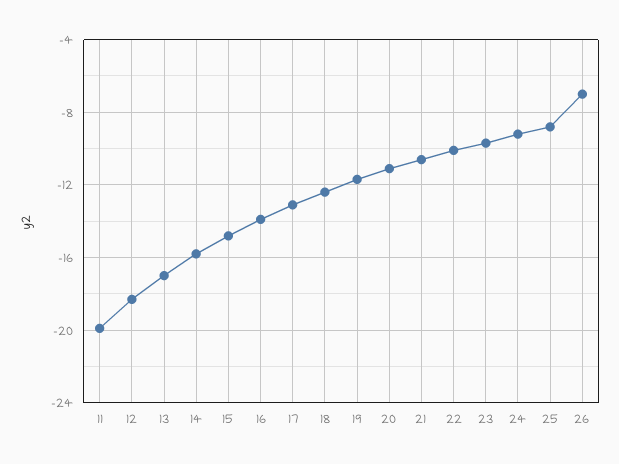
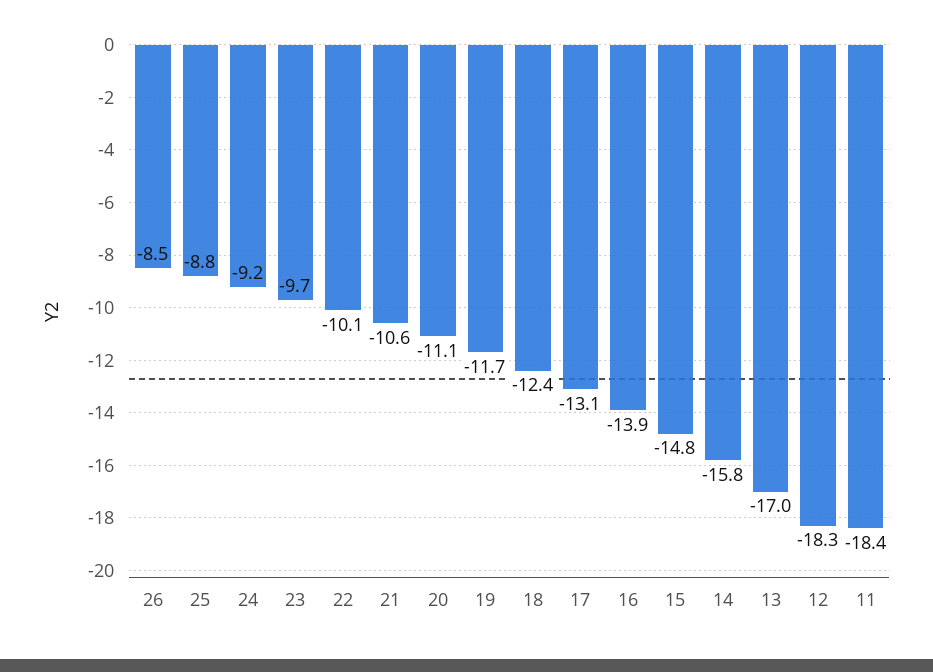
  {
-   "11": -20,
+   "11": -18.4,
    "12": -18.3,
    "13": -17,
    "14": -15.8,
    "15": -14.8,
    "16": -13.9,
    "17": -13.1,
    "18": -12.4,
    "19": -11.7,
    "20": -11.1,
    "21": -10.6,
    "22": -10.1,
    "23": -9.7,
    "24": -9.2,
    "25": -8.8,
-   "26": -7
+   "26": -8.5
  }

